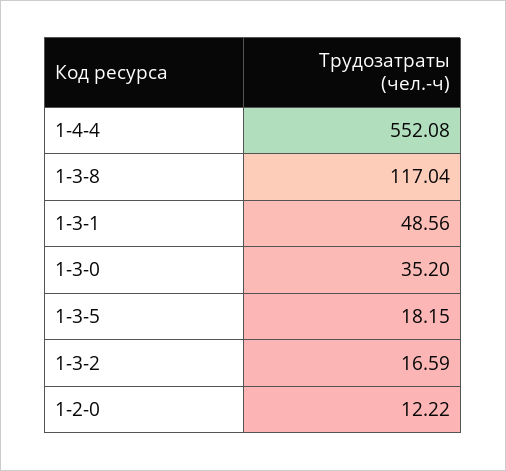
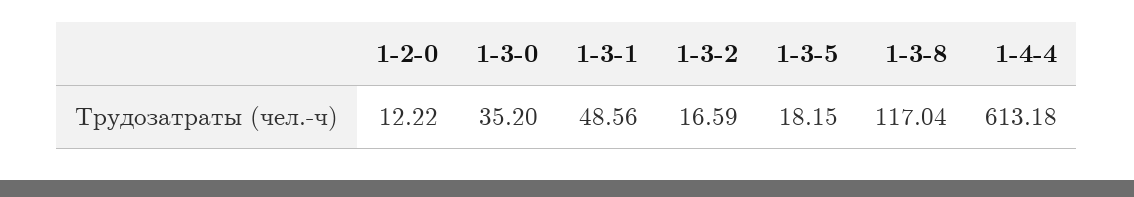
  {
-   "1-4-4": 552.08,
+   "1-4-4": 613.18,
    "1-3-8": 117.04,
    "1-3-1": 48.56,
    "1-3-0": 35.2,
    "1-3-5": 18.15,
    "1-3-2": 16.59,
    "1-2-0": 12.22
  }

